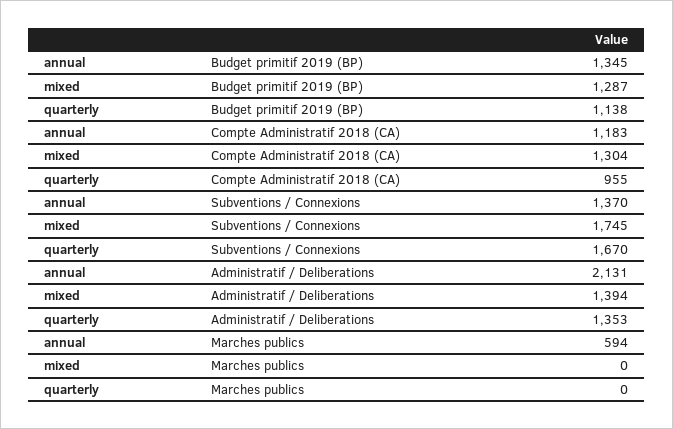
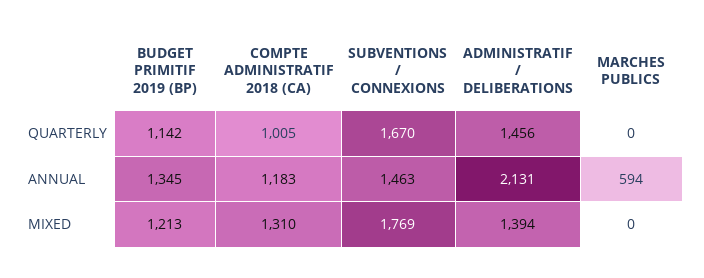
  {
    "annual": {
      "Budget primitif 2019 (BP)": 1345,
      "Compte Administratif 2018 (CA)": 1183,
-     "Subventions / Connexions": 1370,
+     "Subventions / Connexions": 1463,
      "Administratif / Deliberations": 2131,
      "Marches publics": 594
    },
    "mixed": {
-     "Budget primitif 2019 (BP)": 1287,
+     "Budget primitif 2019 (BP)": 1213,
-     "Compte Administratif 2018 (CA)": 1304,
+     "Compte Administratif 2018 (CA)": 1310,
-     "Subventions / Connexions": 1745,
+     "Subventions / Connexions": 1769,
      "Administratif / Deliberations": 1394,
      "Marches publics": 0
    },
    "quarterly": {
-     "Budget primitif 2019 (BP)": 1138,
+     "Budget primitif 2019 (BP)": 1142,
-     "Compte Administratif 2018 (CA)": 955,
+     "Compte Administratif 2018 (CA)": 1005,
      "Subventions / Connexions": 1670,
-     "Administratif / Deliberations": 1353,
+     "Administratif / Deliberations": 1456,
      "Marches publics": 0
    }
  }

